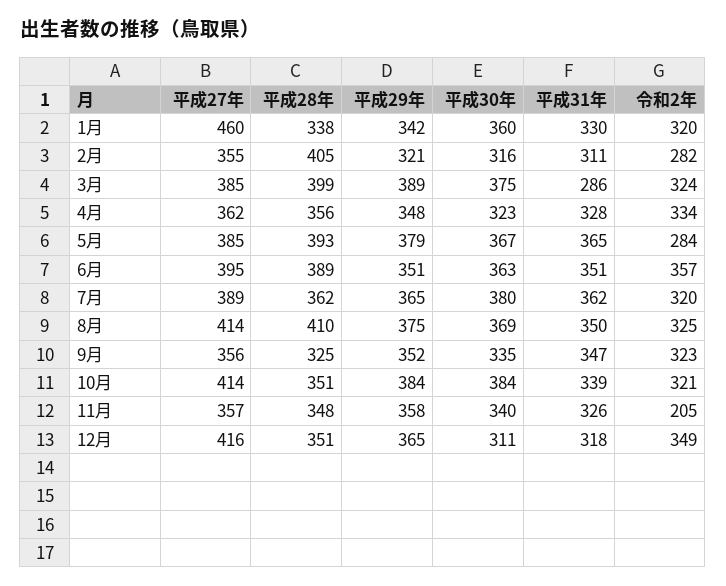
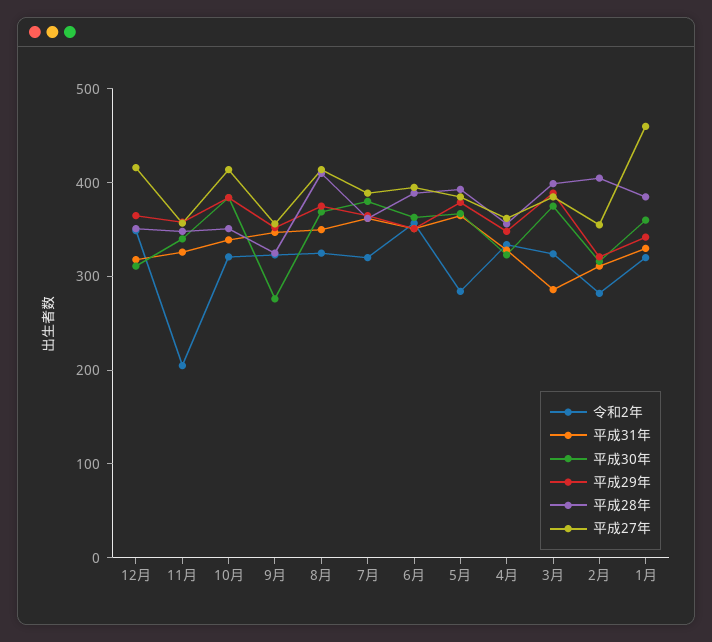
  {
    "平成27年": {
      "1月": 460,
      "2月": 355,
      "3月": 385,
      "4月": 362,
      "5月": 385,
      "6月": 395,
      "7月": 389,
      "8月": 414,
      "9月": 356,
      "10月": 414,
      "11月": 357,
      "12月": 416
    },
    "平成28年": {
-     "1月": 338,
+     "1月": 380,
      "2月": 405,
      "3月": 399,
      "4月": 356,
      "5月": 393,
      "6月": 389,
      "7月": 362,
      "8月": 410,
      "9月": 325,
      "10月": 351,
      "11月": 348,
      "12月": 351
    },
    "平成29年": {
      "1月": 342,
      "2月": 321,
      "3月": 389,
      "4月": 348,
      "5月": 379,
      "6月": 351,
      "7月": 365,
      "8月": 375,
      "9月": 352,
      "10月": 384,
      "11月": 358,
      "12月": 365
    },
    "平成30年": {
      "1月": 360,
      "2月": 316,
      "3月": 375,
      "4月": 323,
      "5月": 367,
      "6月": 363,
      "7月": 380,
      "8月": 369,
-     "9月": 335,
+     "9月": 280,
      "10月": 384,
      "11月": 340,
      "12月": 311
    },
    "平成31年": {
      "1月": 330,
      "2月": 311,
      "3月": 286,
      "4月": 328,
      "5月": 365,
      "6月": 351,
      "7月": 362,
      "8月": 350,
      "9月": 347,
      "10月": 339,
      "11月": 326,
      "12月": 318
    },
    "令和2年": {
      "1月": 320,
      "2月": 282,
      "3月": 324,
      "4月": 334,
      "5月": 284,
      "6月": 357,
      "7月": 320,
      "8月": 325,
      "9月": 323,
      "10月": 321,
      "11月": 205,
      "12月": 349
    }
  }

